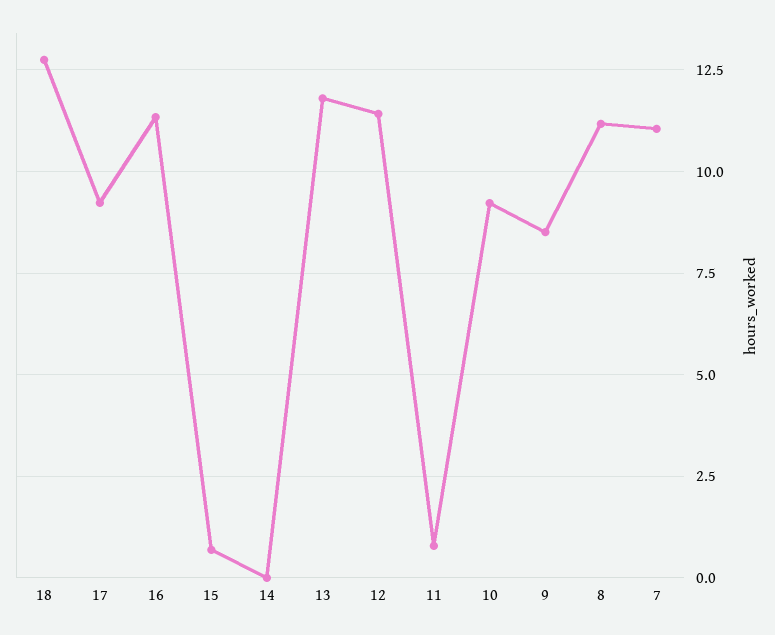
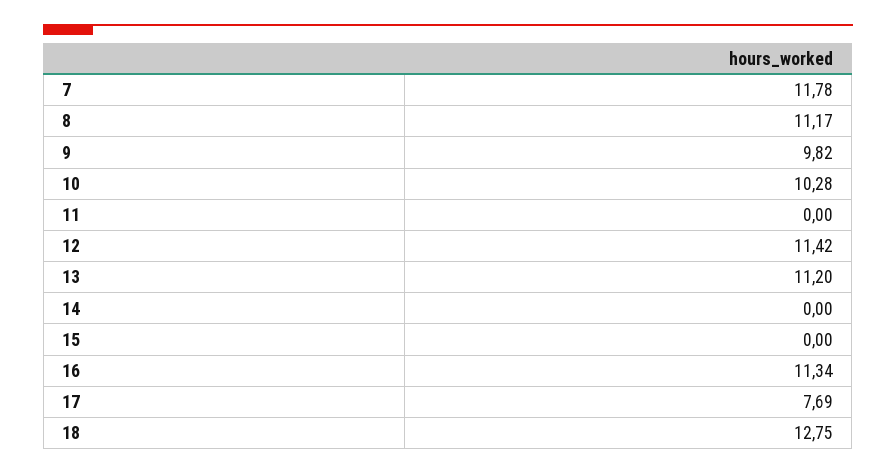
  {
    "18": 12.75,
-   "17": 9.25,
+   "17": 7.69,
    "16": 11.34,
-   "15": 0.75,
+   "15": 0,
    "14": 0,
-   "13": 11.75,
+   "13": 11.2,
    "12": 11.42,
-   "11": 0.75,
+   "11": 0,
-   "10": 9.25,
+   "10": 10.28,
-   "9": 8.5,
+   "9": 9.82,
    "8": 11.17,
-   "7": 11
+   "7": 11.78
  }

